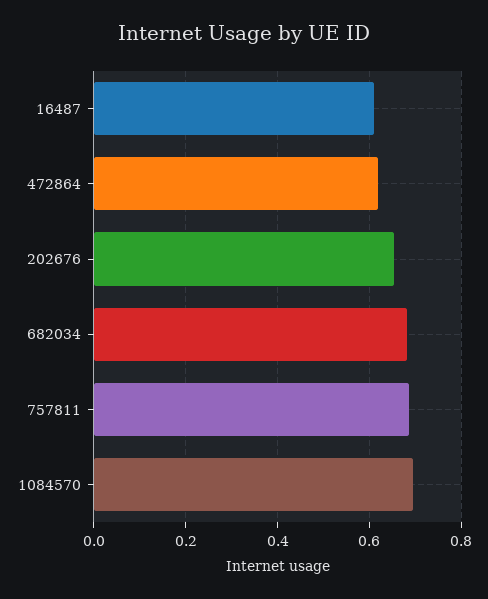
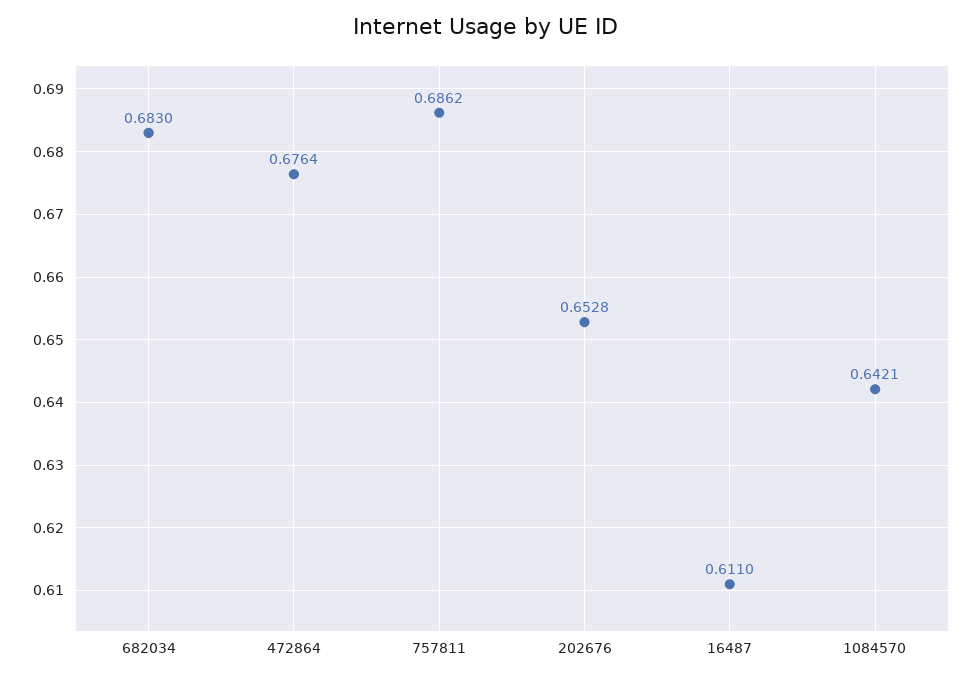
  {
    "16487": 0.611,
-   "472864": 0.62,
+   "472864": 0.6764,
    "202676": 0.6528,
    "682034": 0.683,
    "757811": 0.6862,
-   "1084570": 0.7
+   "1084570": 0.6421
  }

